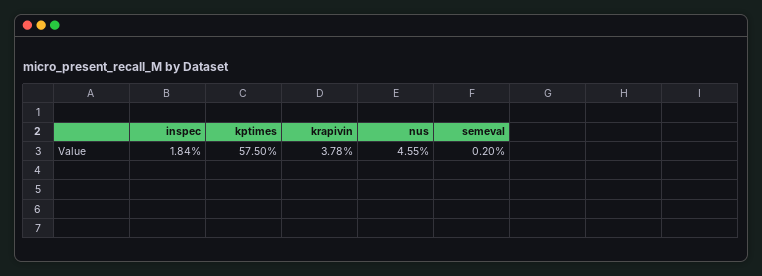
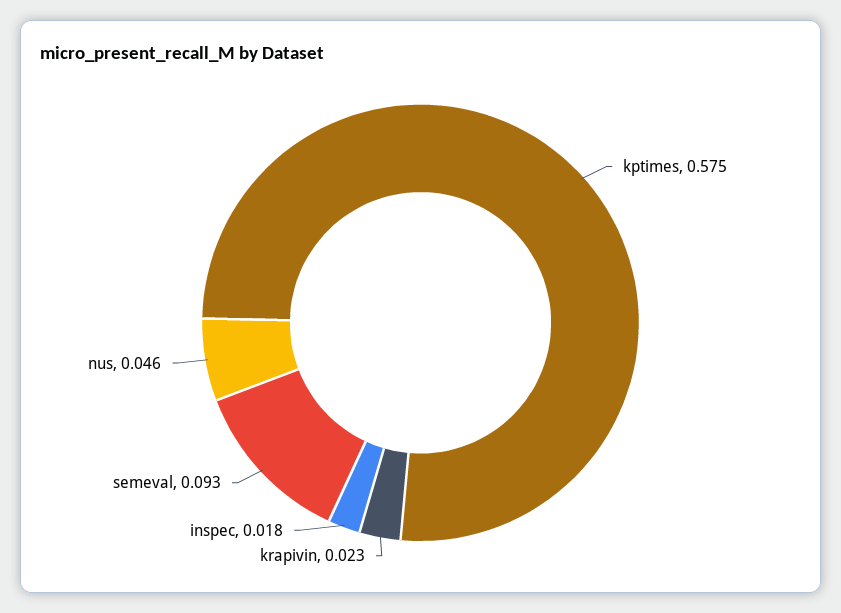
  {
    "inspec": 0.0184,
    "kptimes": 0.575,
-   "krapivin": 0.0378,
+   "krapivin": 0.023,
    "nus": 0.0455,
-   "semeval": 0.002
+   "semeval": 0.093
  }

